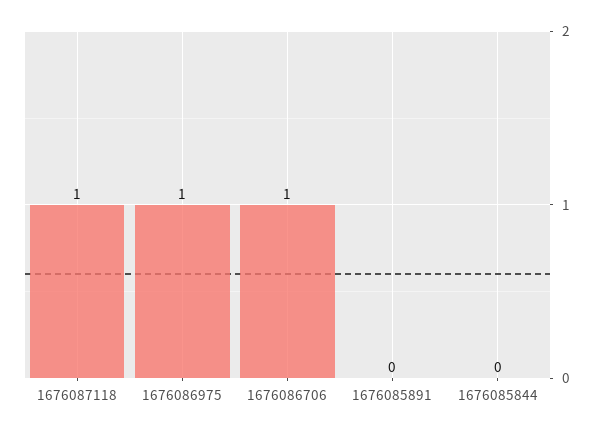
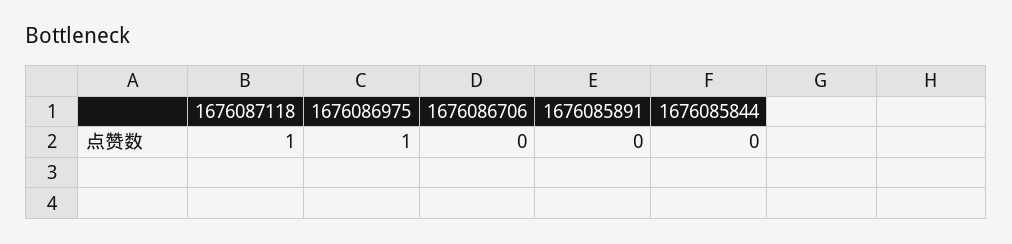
  {
    "1676087118": 1,
    "1676086975": 1,
-   "1676086706": 1,
+   "1676086706": 0,
    "1676085891": 0,
    "1676085844": 0
  }

